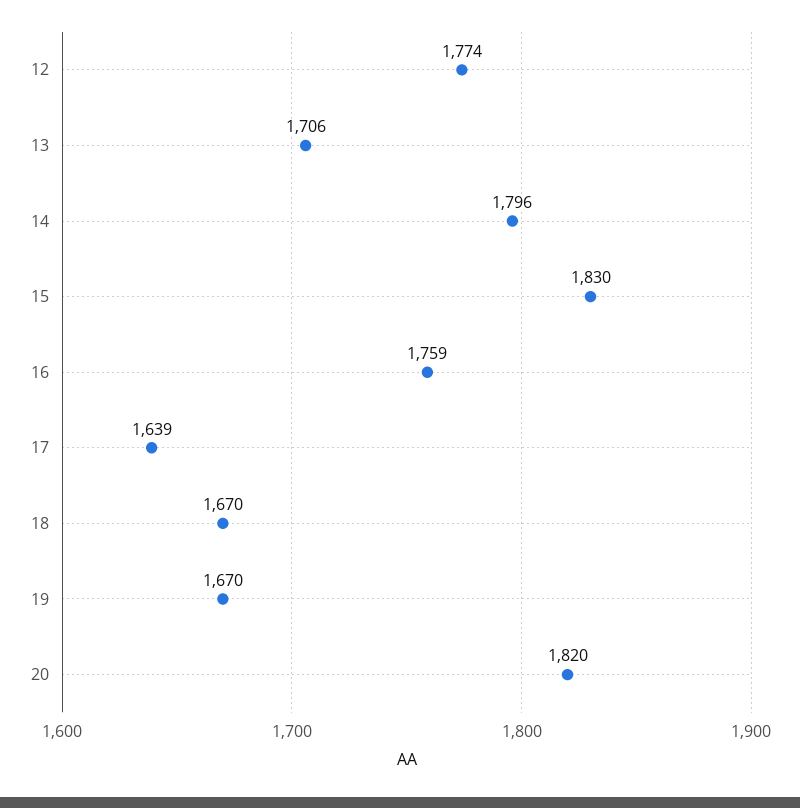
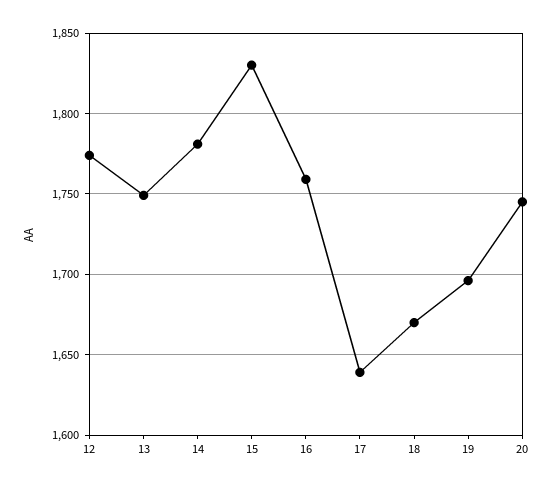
  {
    "12": 1774,
-   "13": 1706,
+   "13": 1750,
-   "14": 1796,
+   "14": 1780,
    "15": 1830,
    "16": 1759,
    "17": 1639,
    "18": 1670,
-   "19": 1670,
+   "19": 1695,
-   "20": 1820
+   "20": 1745
  }

